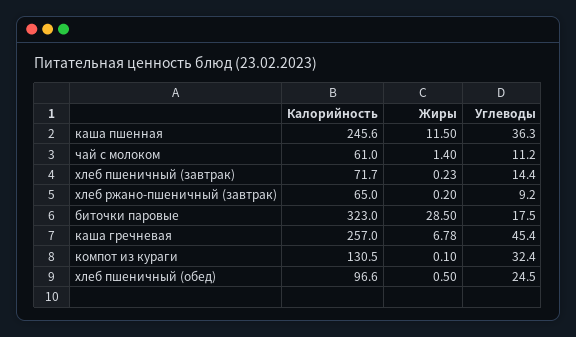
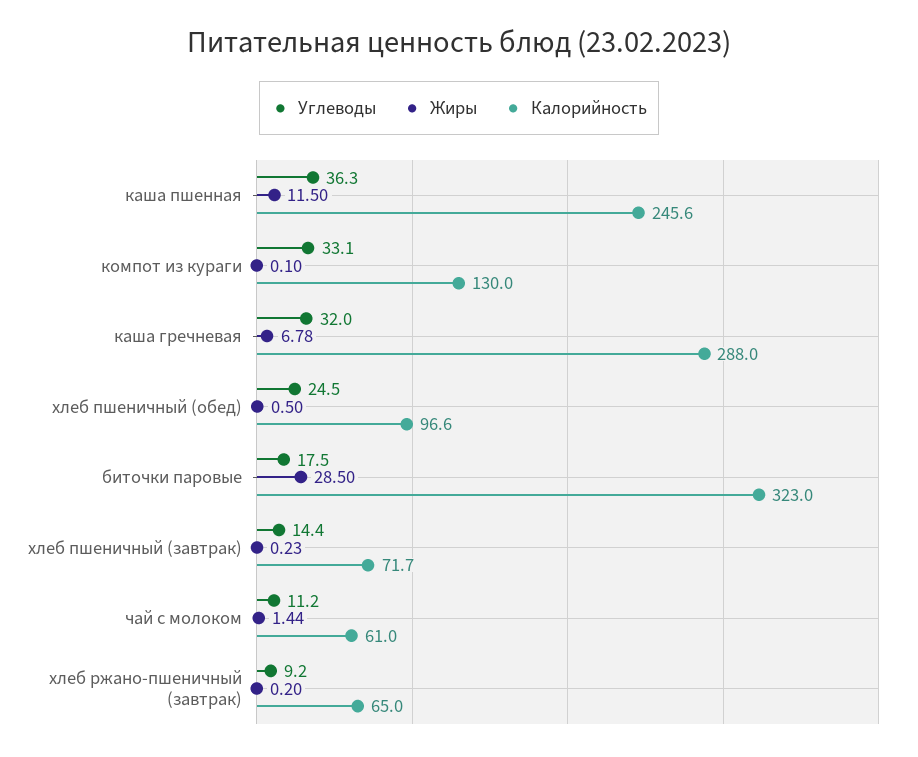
  {
    "Калорийность": {
      "каша пшенная": 245.6,
      "чай с молоком": 61,
      "хлеб пшеничный (завтрак)": 71.7,
      "хлеб ржано-пшеничный (завтрак)": 65,
      "биточки паровые": 323,
-     "каша гречневая": 257,
+     "каша гречневая": 288,
-     "компот из кураги": 130.5,
+     "компот из кураги": 130,
      "хлеб пшеничный (обед)": 96.6
    },
    "Жиры": {
      "каша пшенная": 11.5,
-     "чай с молоком": 1.4,
+     "чай с молоком": 1.44,
      "хлеб пшеничный (завтрак)": 0.23,
      "хлеб ржано-пшеничный (завтрак)": 0.2,
      "биточки паровые": 28.5,
      "каша гречневая": 6.78,
      "компот из кураги": 0.1,
      "хлеб пшеничный (обед)": 0.5
    },
    "Углеводы": {
      "каша пшенная": 36.3,
      "чай с молоком": 11.2,
      "хлеб пшеничный (завтрак)": 14.4,
      "хлеб ржано-пшеничный (завтрак)": 9.2,
      "биточки паровые": 17.5,
-     "каша гречневая": 45.4,
+     "каша гречневая": 32,
-     "компот из кураги": 32.4,
+     "компот из кураги": 33.1,
      "хлеб пшеничный (обед)": 24.5
    }
  }

